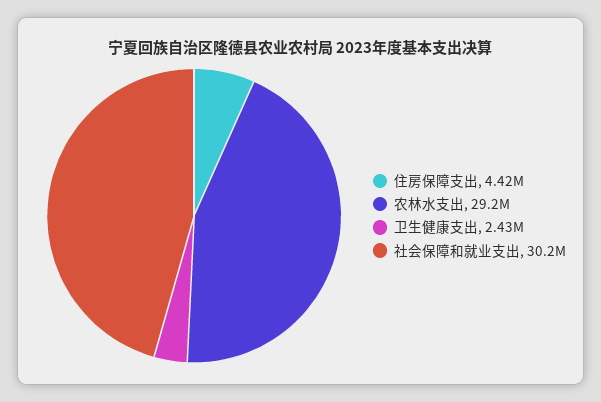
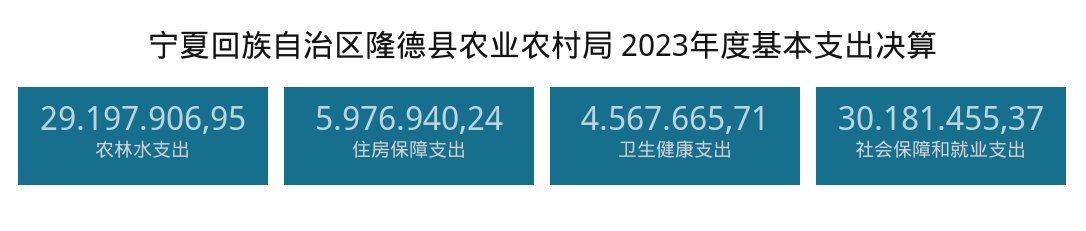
  {
-   "住房保障支出": 4420000,
+   "住房保障支出": 5976940.24,
    "农林水支出": 29197906.95,
-   "卫生健康支出": 2430000,
+   "卫生健康支出": 4567665.71,
    "社会保障和就业支出": 30181455.37
  }

